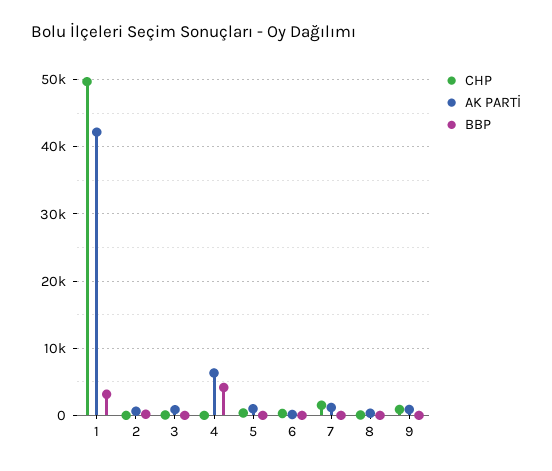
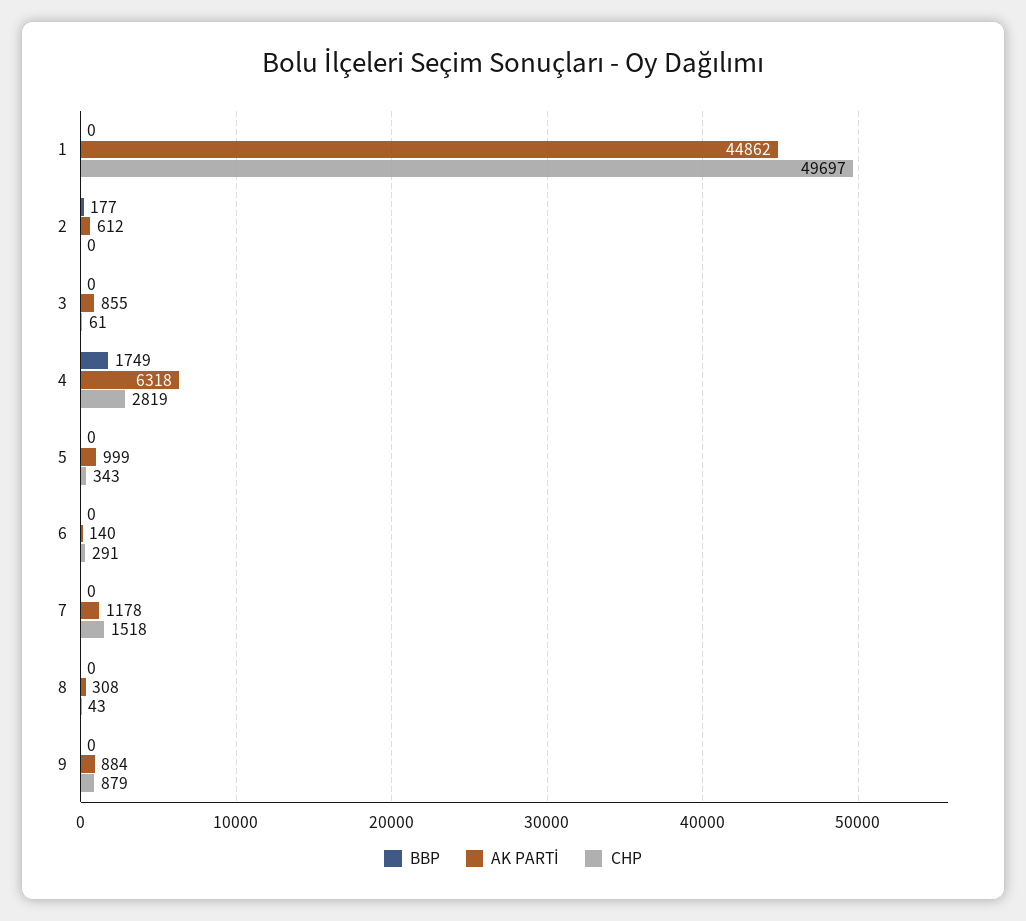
  {
    "CHP": {
      "1": 49697,
      "2": 0,
      "3": 61,
-     "4": 0,
+     "4": 2819,
      "5": 343,
      "6": 291,
      "7": 1518,
      "8": 43,
      "9": 879
    },
    "AK PARTİ": {
-     "1": 42000,
+     "1": 44862,
      "2": 612,
      "3": 855,
      "4": 6318,
      "5": 999,
      "6": 140,
      "7": 1178,
      "8": 308,
      "9": 884
    },
    "BBP": {
-     "1": 3000,
+     "1": 0,
      "2": 177,
      "3": 0,
-     "4": 4000,
+     "4": 1749,
      "5": 0,
      "6": 0,
      "7": 0,
      "8": 0,
      "9": 0
    }
  }

